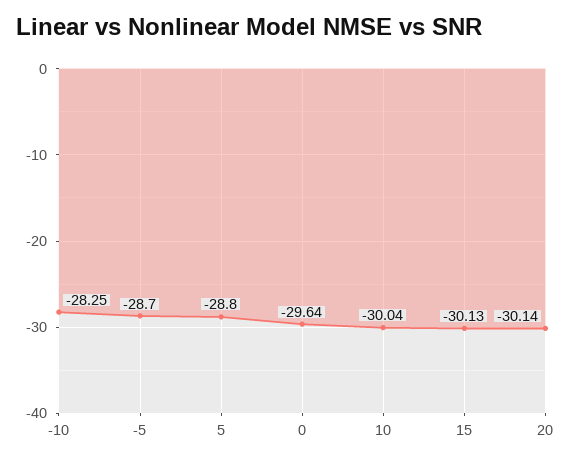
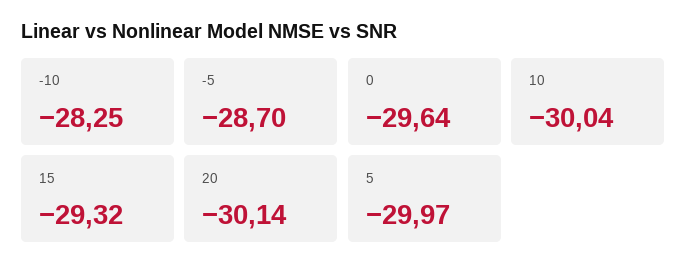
  {
    "-10": -28.25,
    "-5": -28.7,
-   "5": -28.8,
+   "5": -29.97,
    "0": -29.64,
    "10": -30.04,
-   "15": -30.13,
+   "15": -29.32,
    "20": -30.14
  }

